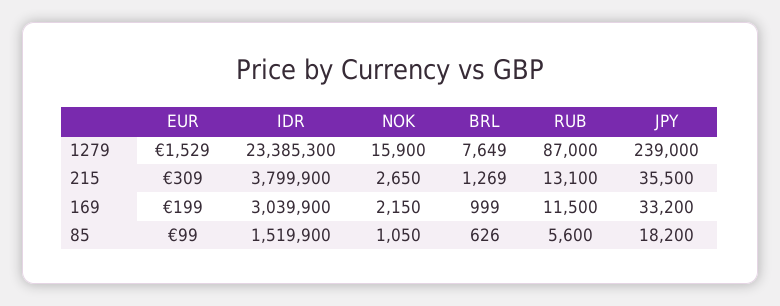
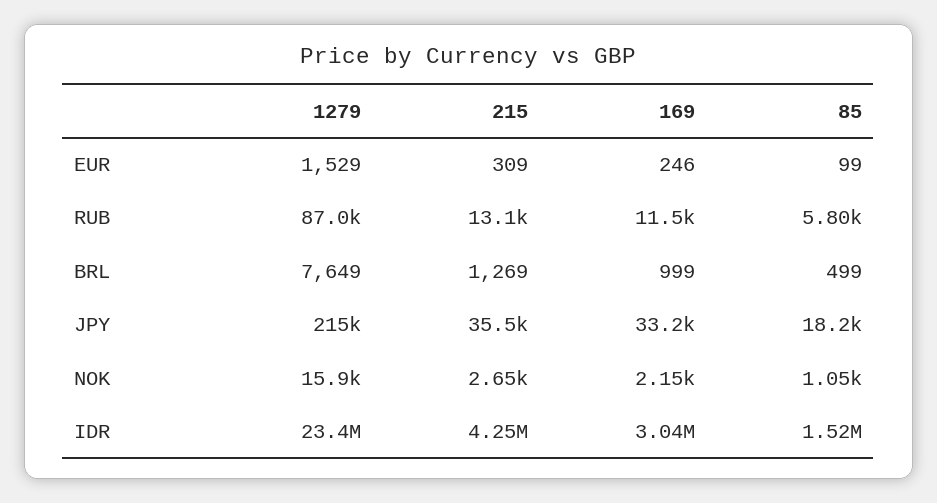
  {
    "EUR": {
      "1279": 1529,
      "215": 309,
-     "169": 199,
+     "169": 246,
      "85": 99
    },
    "IDR": {
      "1279": 23385300,
-     "215": 3799900,
+     "215": 4250000,
      "169": 3039900,
      "85": 1519900
    },
    "NOK": {
      "1279": 15900,
      "215": 2650,
      "169": 2150,
      "85": 1050
    },
    "BRL": {
      "1279": 7649,
      "215": 1269,
      "169": 999,
-     "85": 626
+     "85": 499
    },
    "RUB": {
      "1279": 87000,
      "215": 13100,
      "169": 11500,
-     "85": 5600
+     "85": 5800
    },
    "JPY": {
-     "1279": 239000,
+     "1279": 215000,
      "215": 35500,
      "169": 33200,
      "85": 18200
    }
  }

